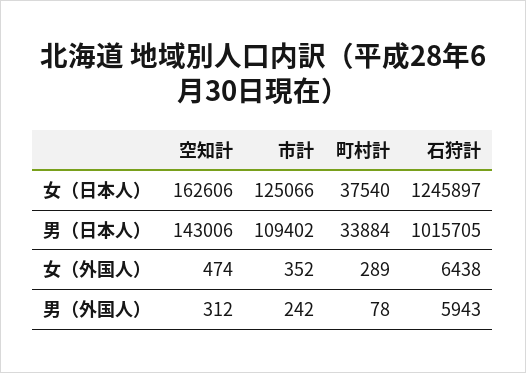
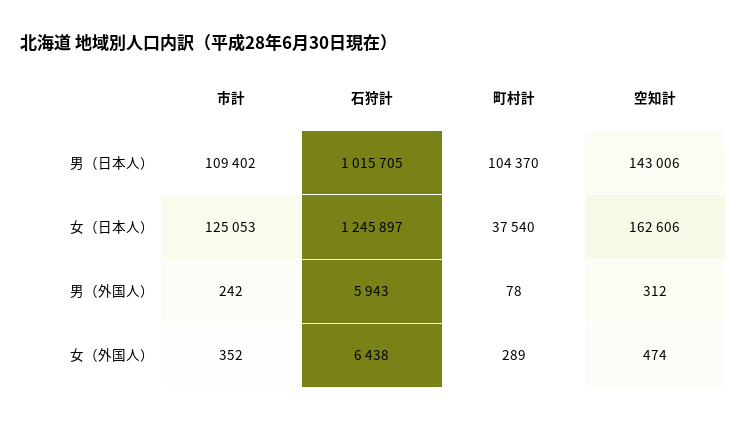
  {
    "空知計": {
      "女（日本人）": 162606,
      "男（日本人）": 143006,
      "女（外国人）": 474,
      "男（外国人）": 312
    },
    "市計": {
-     "女（日本人）": 125066,
+     "女（日本人）": 125053,
      "男（日本人）": 109402,
      "女（外国人）": 352,
      "男（外国人）": 242
    },
    "町村計": {
      "女（日本人）": 37540,
-     "男（日本人）": 33884,
+     "男（日本人）": 104370,
      "女（外国人）": 289,
      "男（外国人）": 78
    },
    "石狩計": {
      "女（日本人）": 1245897,
      "男（日本人）": 1015705,
      "女（外国人）": 6438,
      "男（外国人）": 5943
    }
  }

